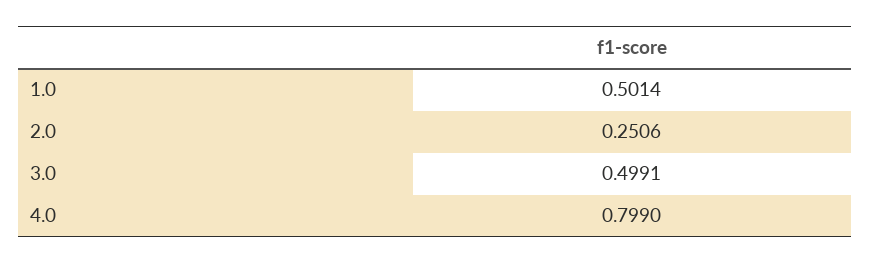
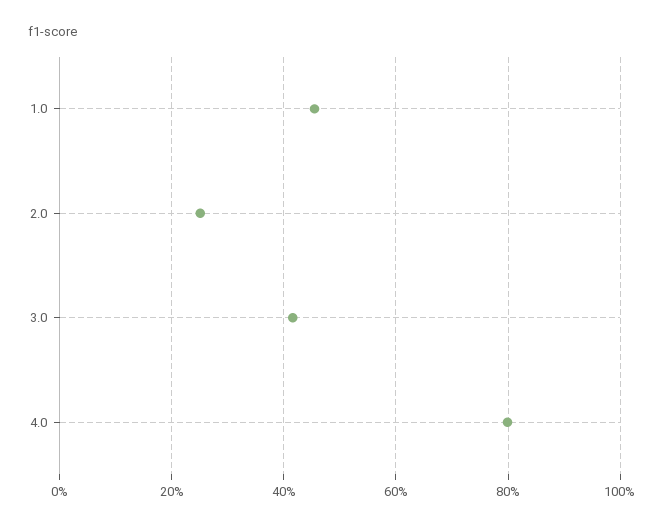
  {
-   "1.0": 0.5014,
+   "1.0": 0.46,
    "2.0": 0.2506,
-   "3.0": 0.4991,
+   "3.0": 0.42,
    "4.0": 0.799
  }

